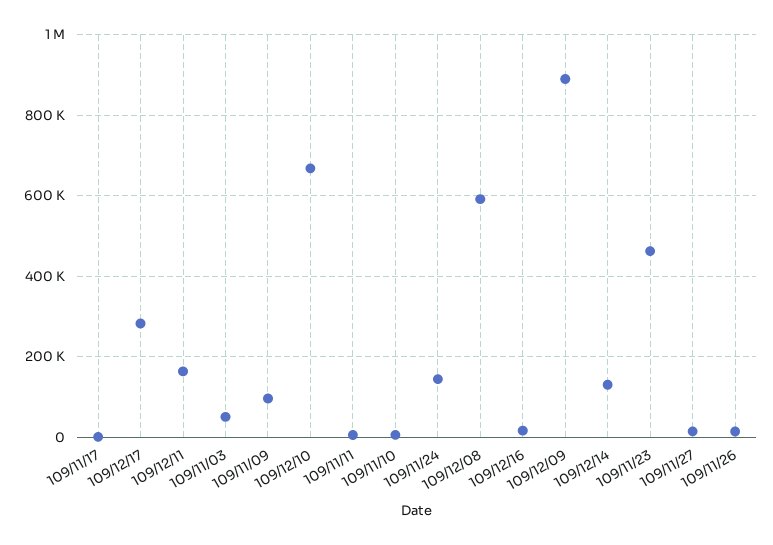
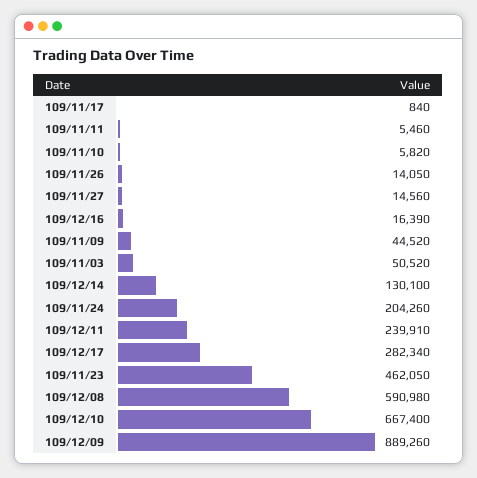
  {
    "109/11/17": 840,
    "109/12/17": 282340,
-   "109/12/11": 160000,
+   "109/12/11": 239910,
    "109/11/03": 50520,
-   "109/11/09": 100000,
+   "109/11/09": 44520,
    "109/12/10": 667400,
    "109/11/11": 5460,
    "109/11/10": 5820,
-   "109/11/24": 140000,
+   "109/11/24": 204260,
    "109/12/08": 590980,
    "109/12/16": 16390,
    "109/12/09": 889260,
    "109/12/14": 130100,
    "109/11/23": 462050,
    "109/11/27": 14560,
    "109/11/26": 14050
  }

